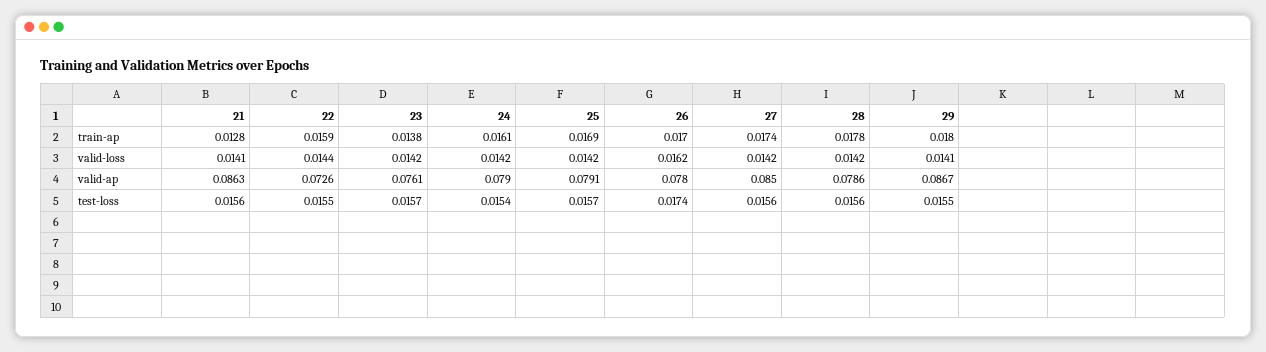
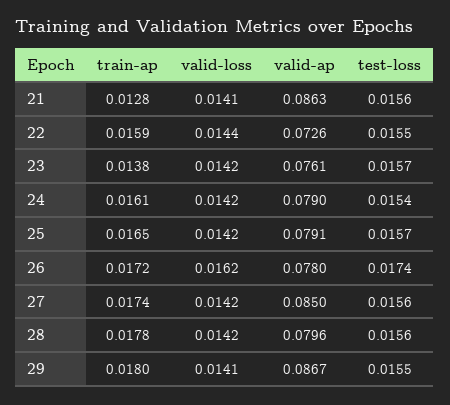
  {
    "21": {
      "train-ap": 0.0128,
      "valid-loss": 0.0141,
      "valid-ap": 0.0863,
      "test-loss": 0.0156
    },
    "22": {
      "train-ap": 0.0159,
      "valid-loss": 0.0144,
      "valid-ap": 0.0726,
      "test-loss": 0.0155
    },
    "23": {
      "train-ap": 0.0138,
      "valid-loss": 0.0142,
      "valid-ap": 0.0761,
      "test-loss": 0.0157
    },
    "24": {
      "train-ap": 0.0161,
      "valid-loss": 0.0142,
      "valid-ap": 0.079,
      "test-loss": 0.0154
    },
    "25": {
-     "train-ap": 0.0169,
+     "train-ap": 0.0165,
      "valid-loss": 0.0142,
      "valid-ap": 0.0791,
      "test-loss": 0.0157
    },
    "26": {
-     "train-ap": 0.017,
+     "train-ap": 0.0172,
      "valid-loss": 0.0162,
      "valid-ap": 0.078,
      "test-loss": 0.0174
    },
    "27": {
      "train-ap": 0.0174,
      "valid-loss": 0.0142,
      "valid-ap": 0.085,
      "test-loss": 0.0156
    },
    "28": {
      "train-ap": 0.0178,
      "valid-loss": 0.0142,
-     "valid-ap": 0.0786,
+     "valid-ap": 0.0796,
      "test-loss": 0.0156
    },
    "29": {
      "train-ap": 0.018,
      "valid-loss": 0.0141,
      "valid-ap": 0.0867,
      "test-loss": 0.0155
    }
  }

